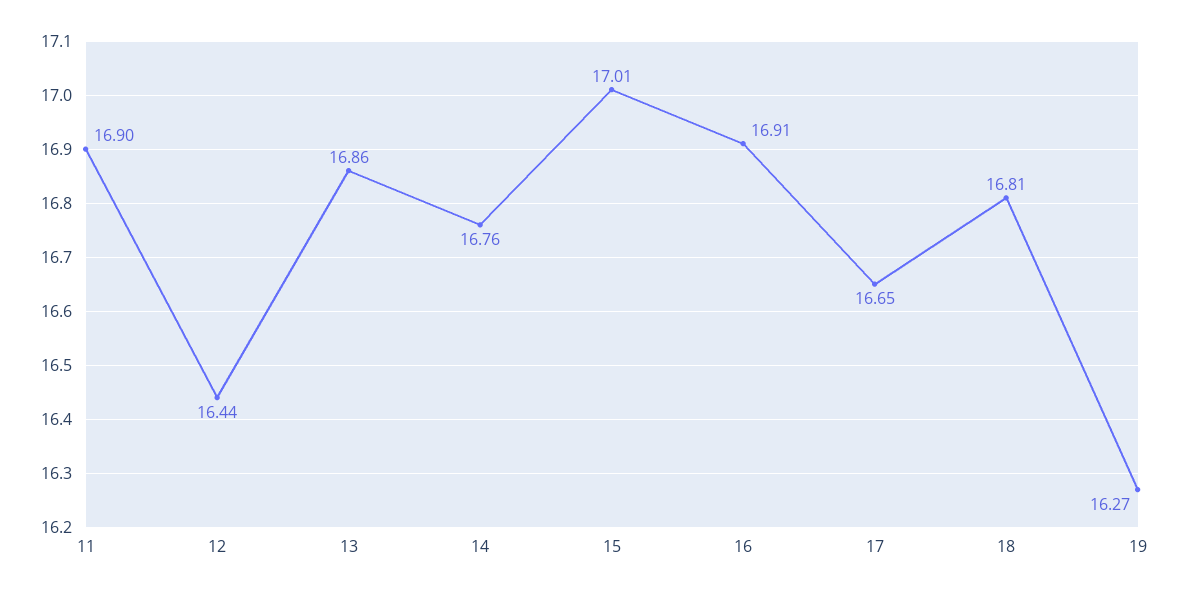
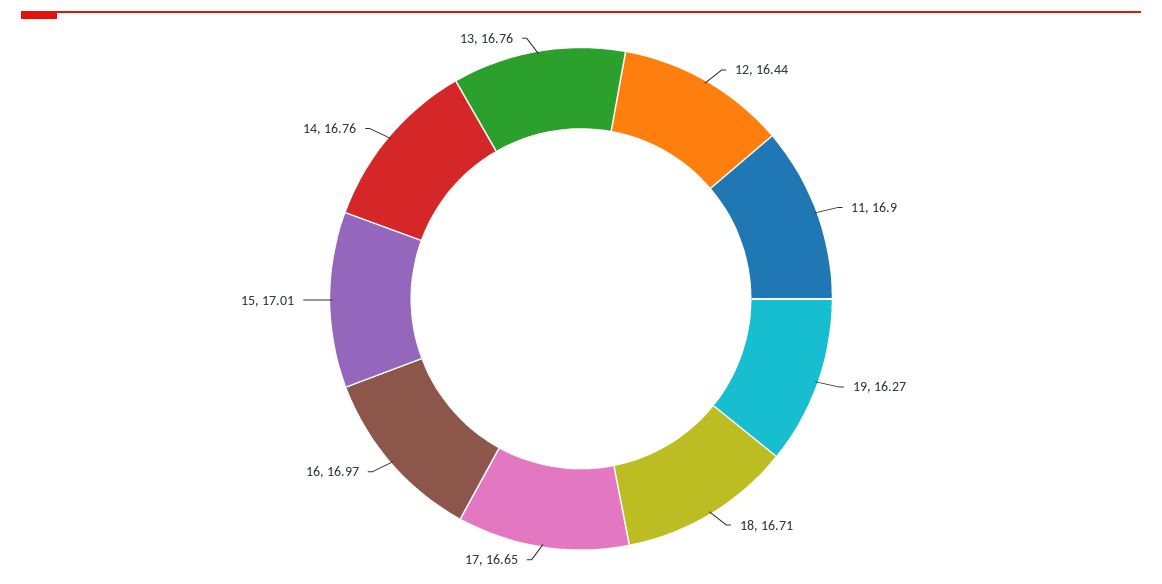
  {
    "11": 16.9,
    "12": 16.44,
-   "13": 16.86,
+   "13": 16.76,
    "14": 16.76,
    "15": 17.01,
-   "16": 16.91,
+   "16": 16.97,
    "17": 16.65,
-   "18": 16.81,
+   "18": 16.71,
    "19": 16.27
  }

